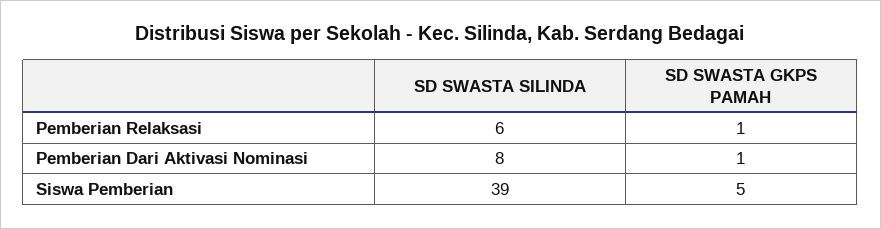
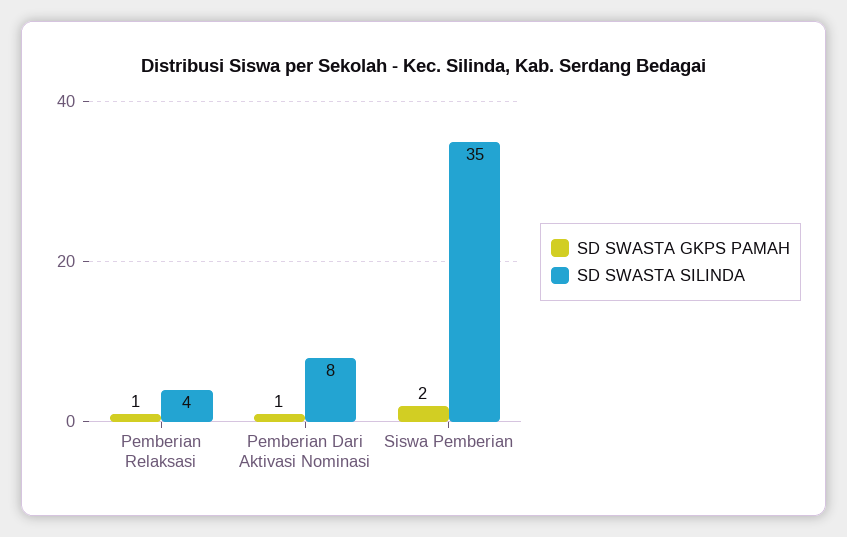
  {
    "SD SWASTA SILINDA": {
-     "Pemberian Relaksasi": 6,
+     "Pemberian Relaksasi": 4,
      "Pemberian Dari Aktivasi Nominasi": 8,
-     "Siswa Pemberian": 39
+     "Siswa Pemberian": 35
    },
    "SD SWASTA GKPS PAMAH": {
      "Pemberian Relaksasi": 1,
      "Pemberian Dari Aktivasi Nominasi": 1,
-     "Siswa Pemberian": 5
+     "Siswa Pemberian": 2
    }
  }

